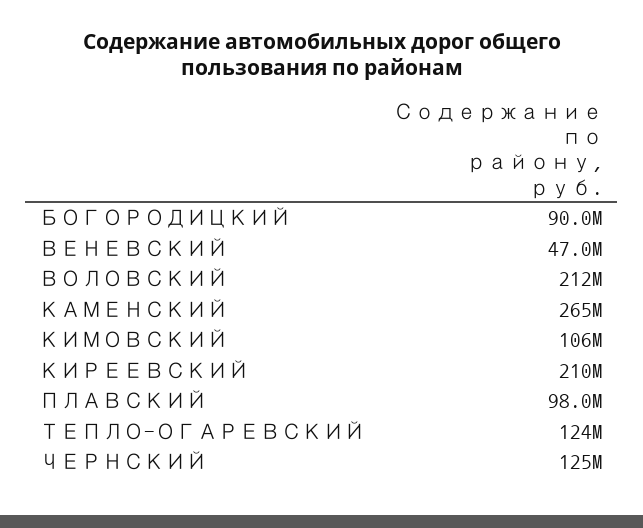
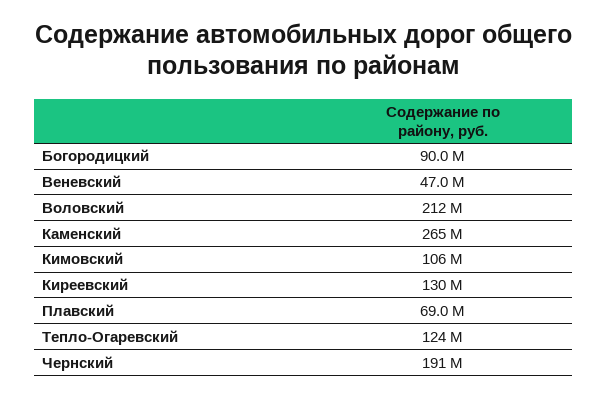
  {
    "БОГОРОДИЦКИЙ": 90000000,
    "ВЕНЕВСКИЙ": 47000000,
    "ВОЛОВСКИЙ": 212000000,
    "КАМЕНСКИЙ": 265000000,
    "КИМОВСКИЙ": 106000000,
-   "КИРЕЕВСКИЙ": 210000000,
+   "КИРЕЕВСКИЙ": 130000000,
-   "ПЛАВСКИЙ": 98000000,
+   "ПЛАВСКИЙ": 69000000,
    "ТЕПЛО-ОГАРЕВСКИЙ": 124000000,
-   "ЧЕРНСКИЙ": 125000000
+   "ЧЕРНСКИЙ": 191000000
  }

